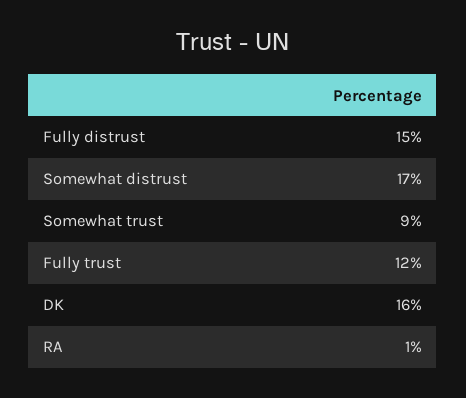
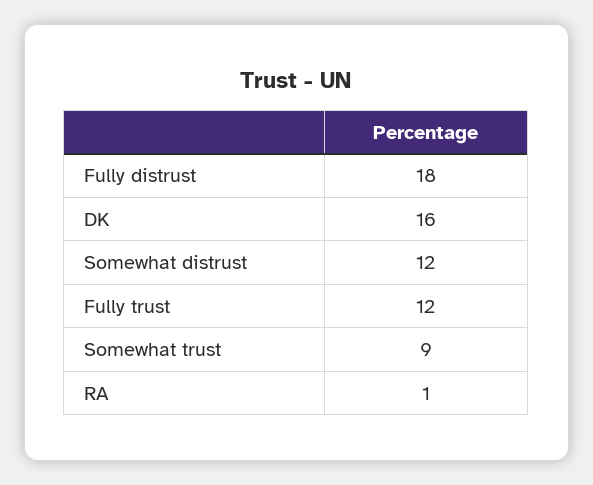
  {
-   "Fully distrust": 15,
+   "Fully distrust": 18,
-   "Somewhat distrust": 17,
+   "Somewhat distrust": 12,
    "Somewhat trust": 9,
    "Fully trust": 12,
    "DK": 16,
    "RA": 1
  }

